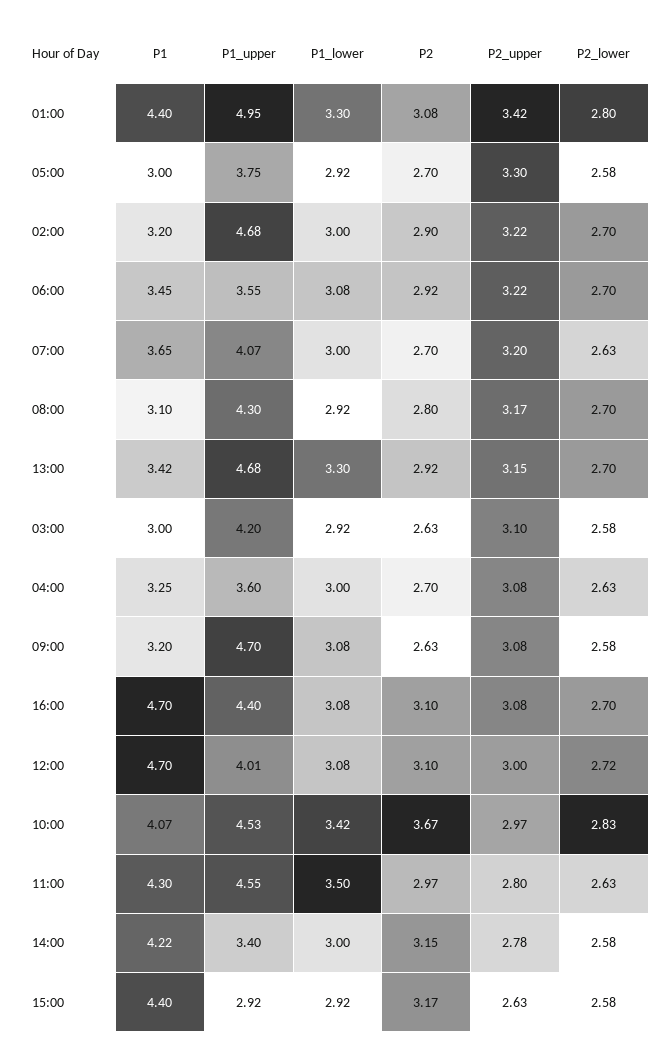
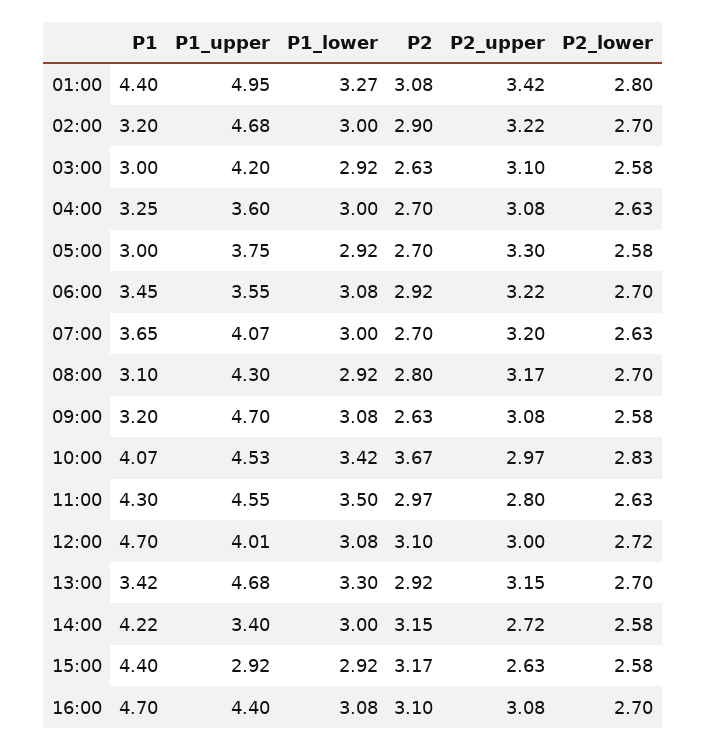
  {
    "P1": {
      "01:00": 4.4,
      "05:00": 3,
      "02:00": 3.2,
      "06:00": 3.45,
      "07:00": 3.65,
      "08:00": 3.1,
      "13:00": 3.42,
      "03:00": 3,
      "04:00": 3.25,
      "09:00": 3.2,
      "16:00": 4.7,
      "12:00": 4.7,
      "10:00": 4.07,
      "11:00": 4.3,
      "14:00": 4.22,
      "15:00": 4.4
    },
    "P1_upper": {
      "01:00": 4.95,
      "05:00": 3.75,
      "02:00": 4.68,
      "06:00": 3.55,
      "07:00": 4.07,
      "08:00": 4.3,
      "13:00": 4.68,
      "03:00": 4.2,
      "04:00": 3.6,
      "09:00": 4.7,
      "16:00": 4.4,
      "12:00": 4.01,
      "10:00": 4.53,
      "11:00": 4.55,
      "14:00": 3.4,
      "15:00": 2.92
    },
    "P1_lower": {
-     "01:00": 3.3,
+     "01:00": 3.27,
      "05:00": 2.92,
      "02:00": 3,
      "06:00": 3.08,
      "07:00": 3,
      "08:00": 2.92,
      "13:00": 3.3,
      "03:00": 2.92,
      "04:00": 3,
      "09:00": 3.08,
      "16:00": 3.08,
      "12:00": 3.08,
      "10:00": 3.42,
      "11:00": 3.5,
      "14:00": 3,
      "15:00": 2.92
    },
    "P2": {
      "01:00": 3.08,
      "05:00": 2.7,
      "02:00": 2.9,
      "06:00": 2.92,
      "07:00": 2.7,
      "08:00": 2.8,
      "13:00": 2.92,
      "03:00": 2.63,
      "04:00": 2.7,
      "09:00": 2.63,
      "16:00": 3.1,
      "12:00": 3.1,
      "10:00": 3.67,
      "11:00": 2.97,
      "14:00": 3.15,
      "15:00": 3.17
    },
    "P2_upper": {
      "01:00": 3.42,
      "05:00": 3.3,
      "02:00": 3.22,
      "06:00": 3.22,
      "07:00": 3.2,
      "08:00": 3.17,
      "13:00": 3.15,
      "03:00": 3.1,
      "04:00": 3.08,
      "09:00": 3.08,
      "16:00": 3.08,
      "12:00": 3,
      "10:00": 2.97,
      "11:00": 2.8,
-     "14:00": 2.78,
+     "14:00": 2.72,
      "15:00": 2.63
    },
    "P2_lower": {
      "01:00": 2.8,
      "05:00": 2.58,
      "02:00": 2.7,
      "06:00": 2.7,
      "07:00": 2.63,
      "08:00": 2.7,
      "13:00": 2.7,
      "03:00": 2.58,
      "04:00": 2.63,
      "09:00": 2.58,
      "16:00": 2.7,
      "12:00": 2.72,
      "10:00": 2.83,
      "11:00": 2.63,
      "14:00": 2.58,
      "15:00": 2.58
    }
  }

